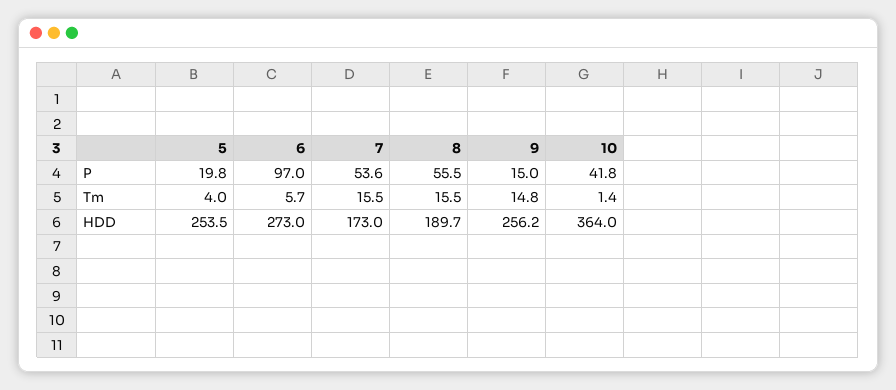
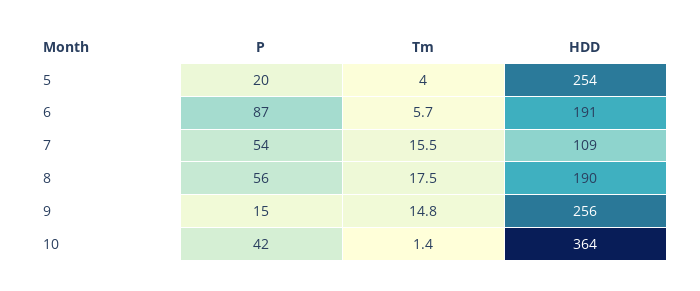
  {
    "5": {
      "P": 19.8,
      "Tm": 4,
      "HDD": 253.5
    },
    "6": {
-     "P": 97,
+     "P": 87,
      "Tm": 5.7,
-     "HDD": 273
+     "HDD": 191
    },
    "7": {
      "P": 53.6,
      "Tm": 15.5,
-     "HDD": 173
+     "HDD": 109
    },
    "8": {
      "P": 55.5,
-     "Tm": 15.5,
+     "Tm": 17.5,
      "HDD": 189.7
    },
    "9": {
      "P": 15,
      "Tm": 14.8,
      "HDD": 256.2
    },
    "10": {
      "P": 41.8,
      "Tm": 1.4,
      "HDD": 364
    }
  }

